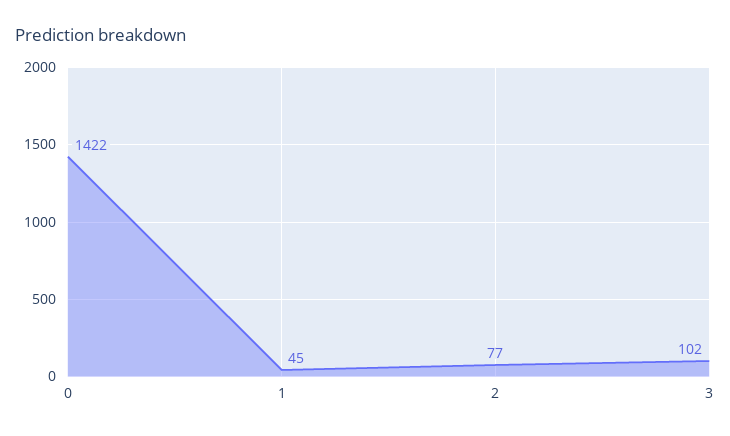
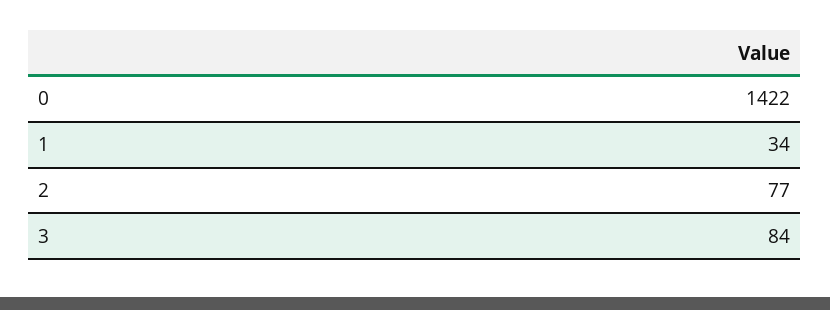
  {
    "0": 1422,
-   "1": 45,
+   "1": 34,
    "2": 77,
-   "3": 102
+   "3": 84
  }

